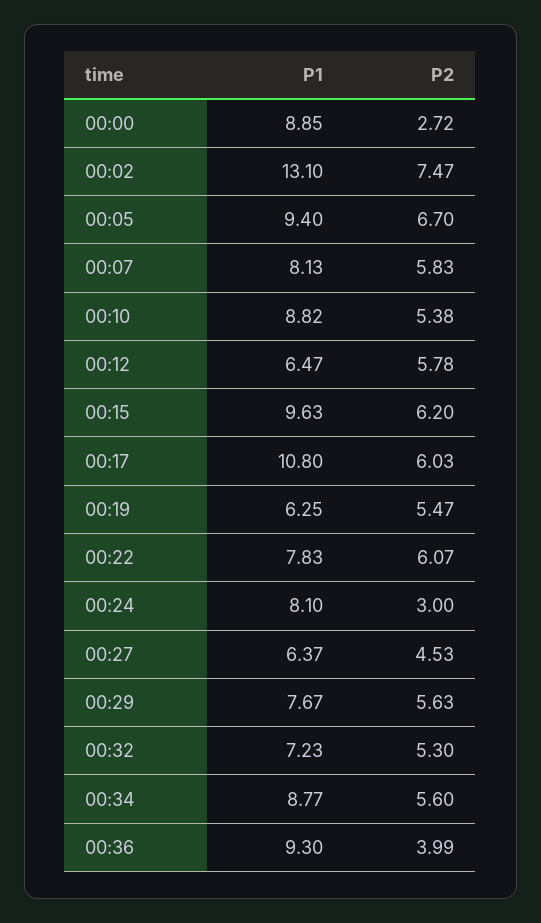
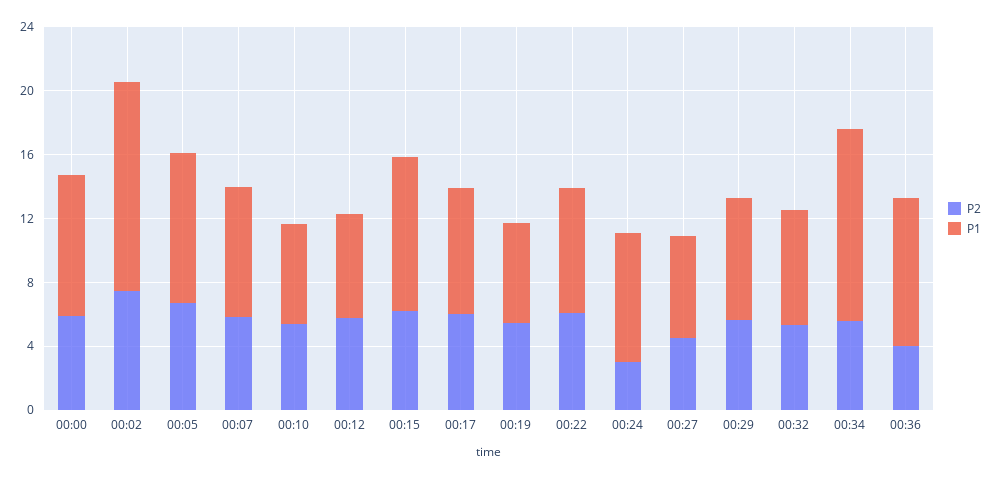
  {
    "P1": {
      "00:00": 8.85,
      "00:02": 13.1,
      "00:05": 9.4,
      "00:07": 8.13,
-     "00:10": 8.82,
+     "00:10": 6,
      "00:12": 6.47,
      "00:15": 9.63,
-     "00:17": 10.8,
+     "00:17": 8,
      "00:19": 6.25,
      "00:22": 7.83,
      "00:24": 8.1,
      "00:27": 6.37,
      "00:29": 7.67,
      "00:32": 7.23,
-     "00:34": 8.77,
+     "00:34": 12,
      "00:36": 9.3
    },
    "P2": {
-     "00:00": 2.72,
+     "00:00": 6,
      "00:02": 7.47,
      "00:05": 6.7,
      "00:07": 5.83,
      "00:10": 5.38,
      "00:12": 5.78,
      "00:15": 6.2,
      "00:17": 6.03,
      "00:19": 5.47,
      "00:22": 6.07,
      "00:24": 3,
      "00:27": 4.53,
      "00:29": 5.63,
      "00:32": 5.3,
      "00:34": 5.6,
      "00:36": 3.99
    }
  }

